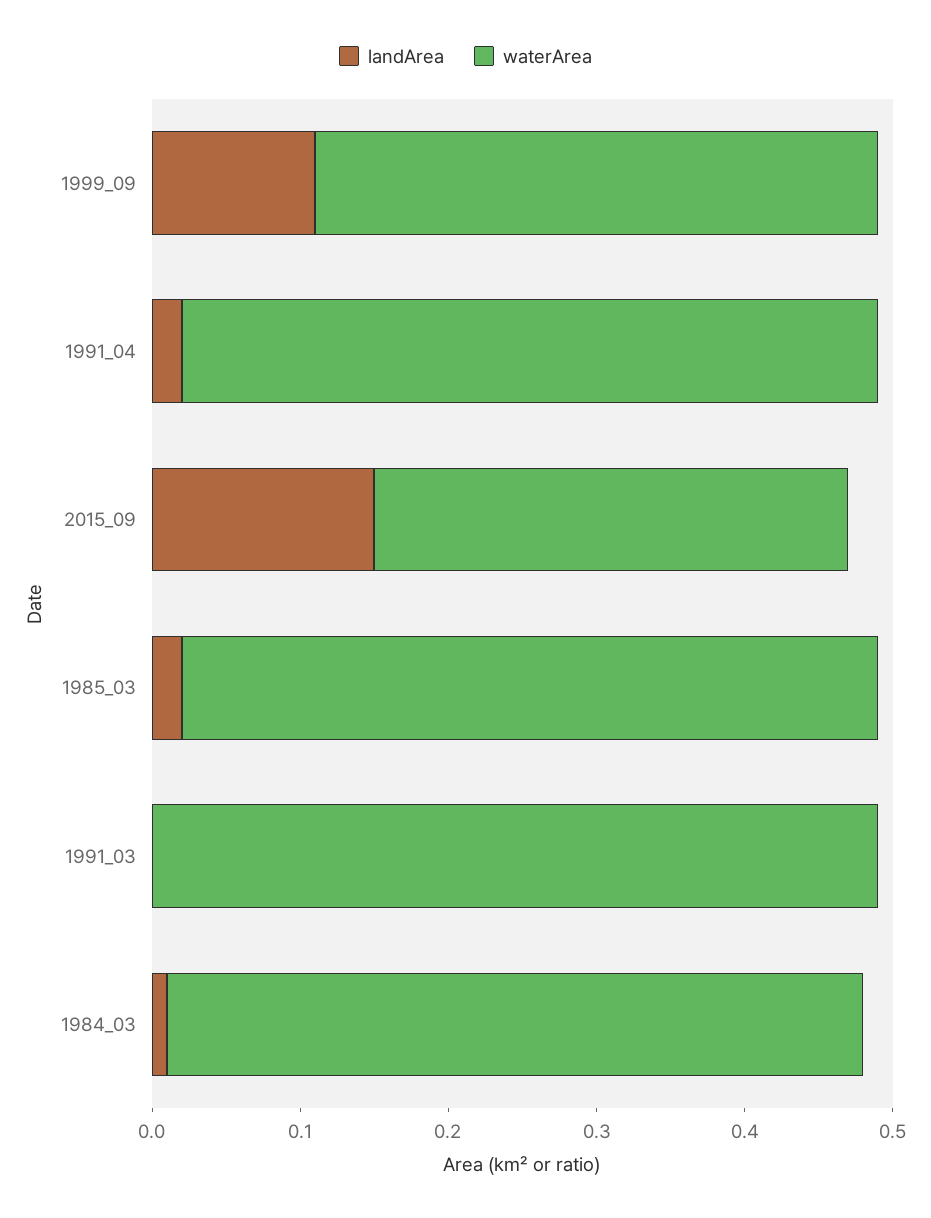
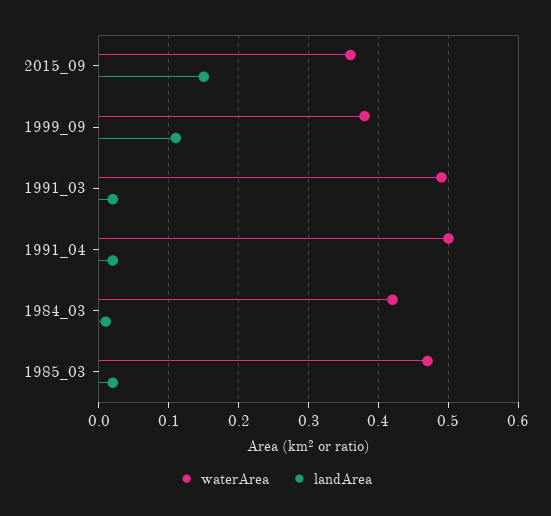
  {
    "landArea": {
      "1999_09": 0.11,
      "1991_04": 0.02,
      "2015_09": 0.15,
      "1985_03": 0.02,
-     "1991_03": 0,
+     "1991_03": 0.02,
      "1984_03": 0.01
    },
    "waterArea": {
      "1999_09": 0.38,
-     "1991_04": 0.47,
+     "1991_04": 0.5,
-     "2015_09": 0.32,
+     "2015_09": 0.36,
      "1985_03": 0.47,
      "1991_03": 0.49,
-     "1984_03": 0.47
+     "1984_03": 0.42
    }
  }

